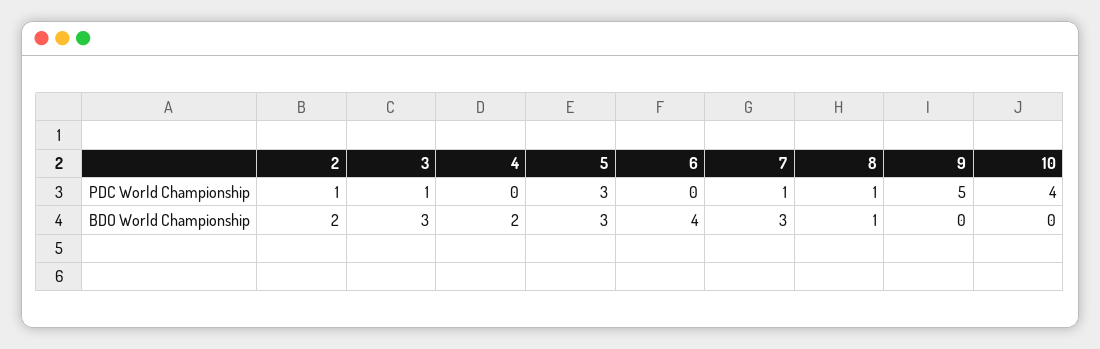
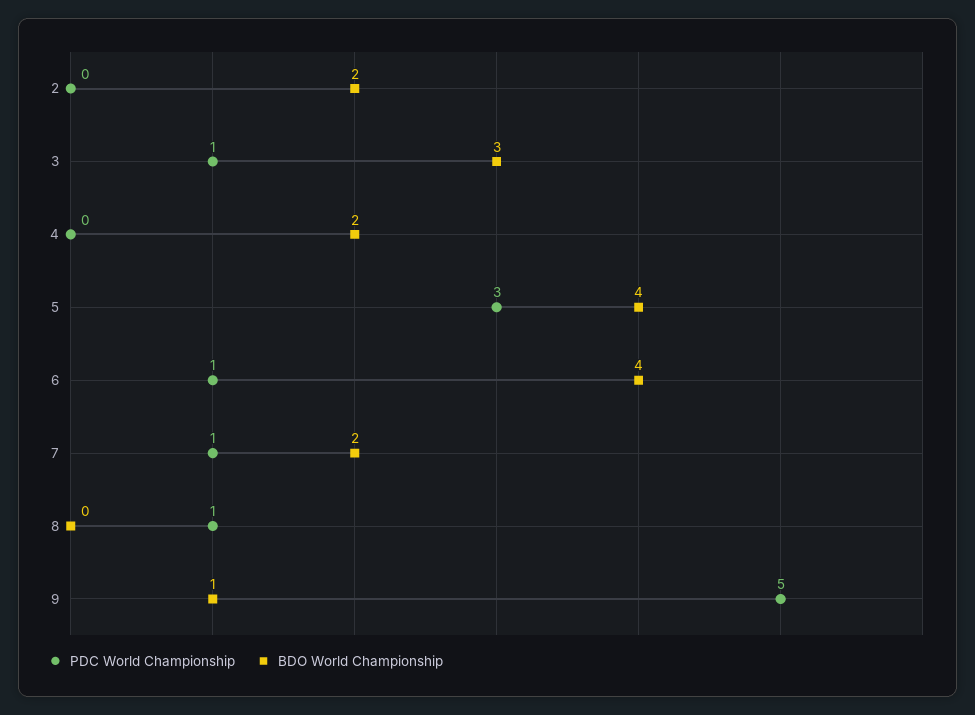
  {
    "PDC World Championship": {
-     "2": 1,
+     "2": 0,
      "3": 1,
      "4": 0,
      "5": 3,
-     "6": 0,
+     "6": 1,
      "7": 1,
      "8": 1,
-     "9": 5,
+     "9": 5
-     "10": 4
    },
    "BDO World Championship": {
      "2": 2,
      "3": 3,
      "4": 2,
-     "5": 3,
+     "5": 4,
      "6": 4,
-     "7": 3,
+     "7": 2,
-     "8": 1,
+     "8": 0,
-     "9": 0,
+     "9": 1
-     "10": 0
    }
  }

